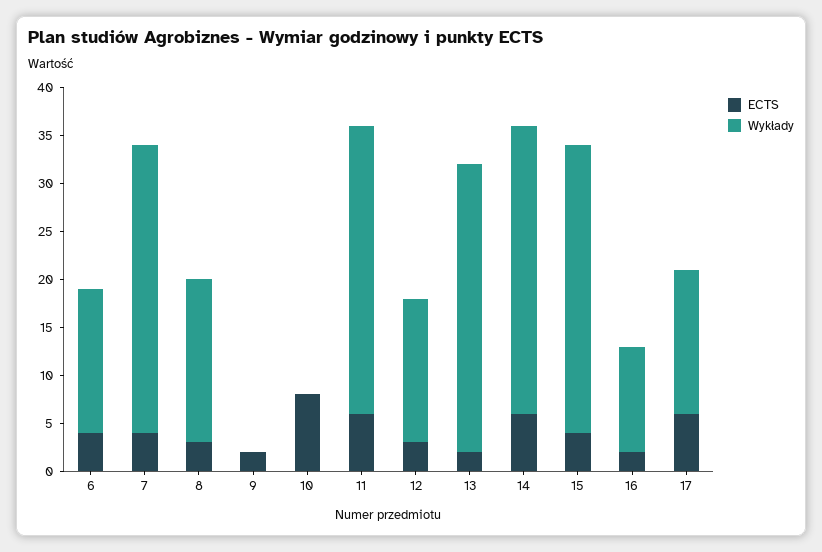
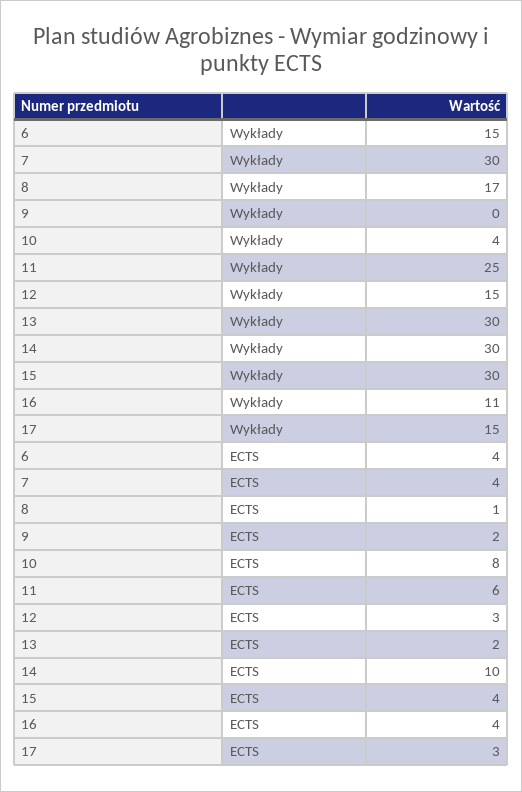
  {
    "ECTS": {
      "6": 4,
      "7": 4,
-     "8": 3,
+     "8": 1,
      "9": 2,
      "10": 8,
      "11": 6,
      "12": 3,
      "13": 2,
-     "14": 6,
+     "14": 10,
      "15": 4,
-     "16": 2,
+     "16": 4,
-     "17": 6
+     "17": 3
    },
    "Wykłady": {
      "6": 15,
      "7": 30,
      "8": 17,
      "9": 0,
-     "10": 0,
+     "10": 4,
-     "11": 30,
+     "11": 25,
      "12": 15,
      "13": 30,
      "14": 30,
      "15": 30,
      "16": 11,
      "17": 15
    }
  }

